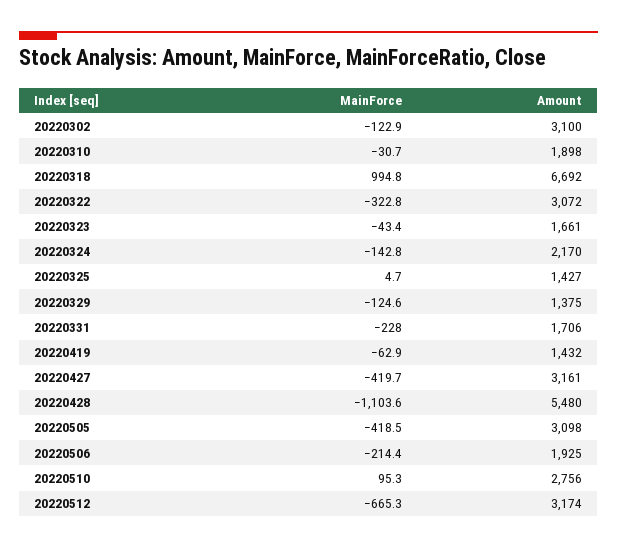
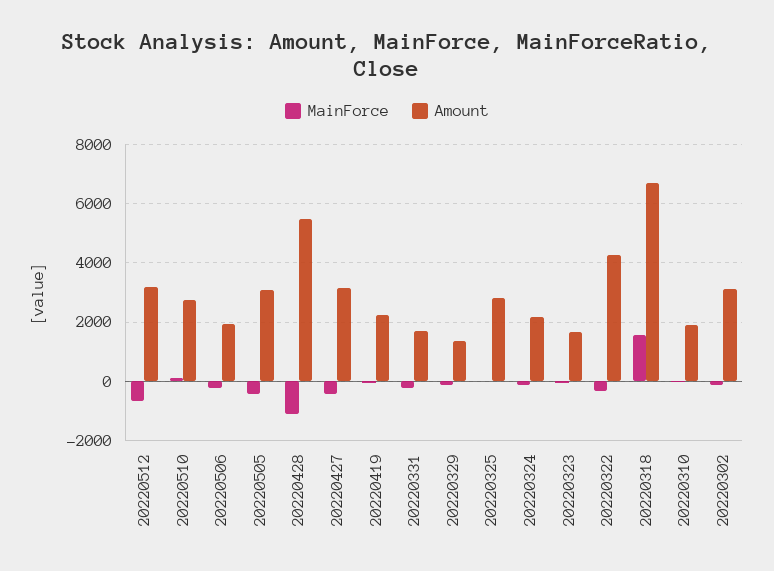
  {
    "MainForce": {
      "20220302": -122.9,
      "20220310": -30.7,
-     "20220318": 994.8,
+     "20220318": 1500,
      "20220322": -322.8,
      "20220323": -43.4,
      "20220324": -142.8,
      "20220325": 4.7,
      "20220329": -124.6,
      "20220331": -228,
      "20220419": -62.9,
      "20220427": -419.7,
      "20220428": -1103.6,
      "20220505": -418.5,
      "20220506": -214.4,
      "20220510": 95.3,
      "20220512": -665.3
    },
    "Amount": {
      "20220302": 3100,
      "20220310": 1898,
      "20220318": 6692,
-     "20220322": 3072,
+     "20220322": 4250,
      "20220323": 1661,
      "20220324": 2170,
-     "20220325": 1427,
+     "20220325": 2750,
      "20220329": 1375,
      "20220331": 1706,
-     "20220419": 1432,
+     "20220419": 2250,
      "20220427": 3161,
      "20220428": 5480,
      "20220505": 3098,
      "20220506": 1925,
      "20220510": 2756,
      "20220512": 3174
    }
  }

